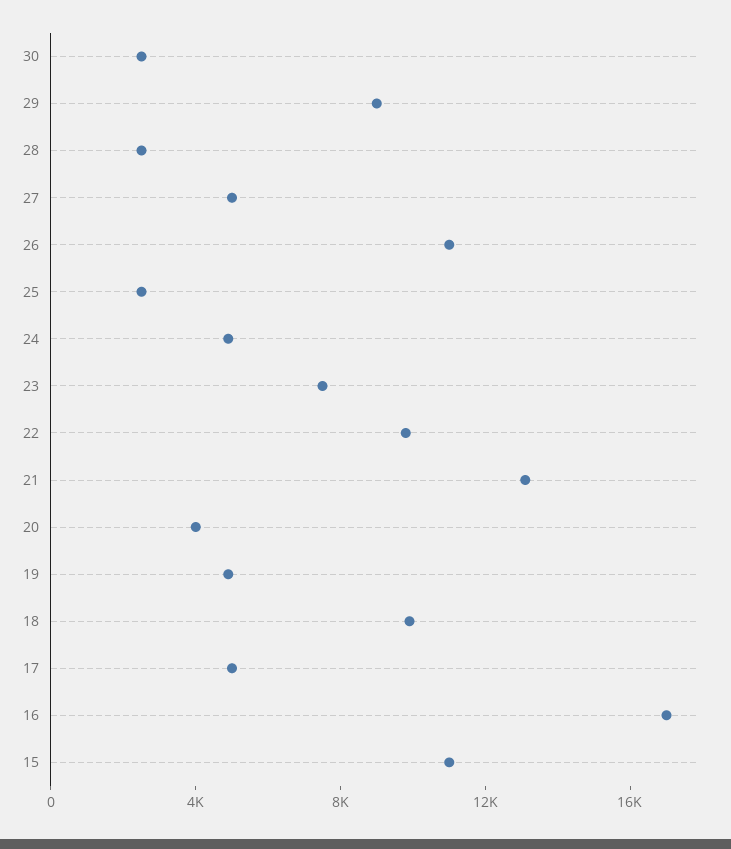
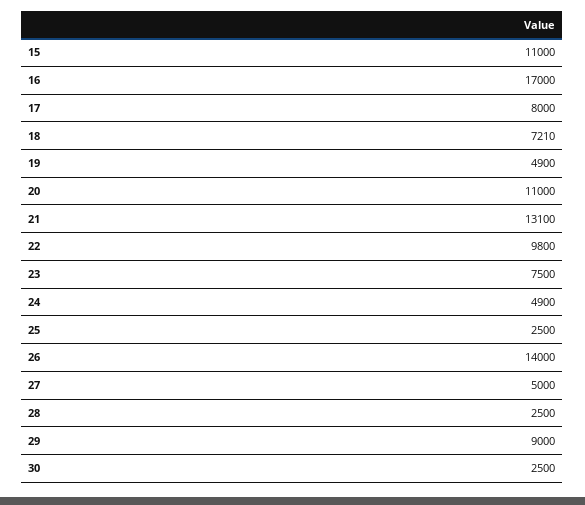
  {
    "30": 2500,
    "29": 9000,
    "28": 2500,
    "27": 5000,
-   "26": 11000,
+   "26": 14000,
    "25": 2500,
    "24": 4900,
    "23": 7500,
    "22": 9800,
    "21": 13100,
-   "20": 4000,
+   "20": 11000,
    "19": 4900,
-   "18": 10000,
+   "18": 7210,
-   "17": 5000,
+   "17": 8000,
    "16": 17000,
    "15": 11000
  }

